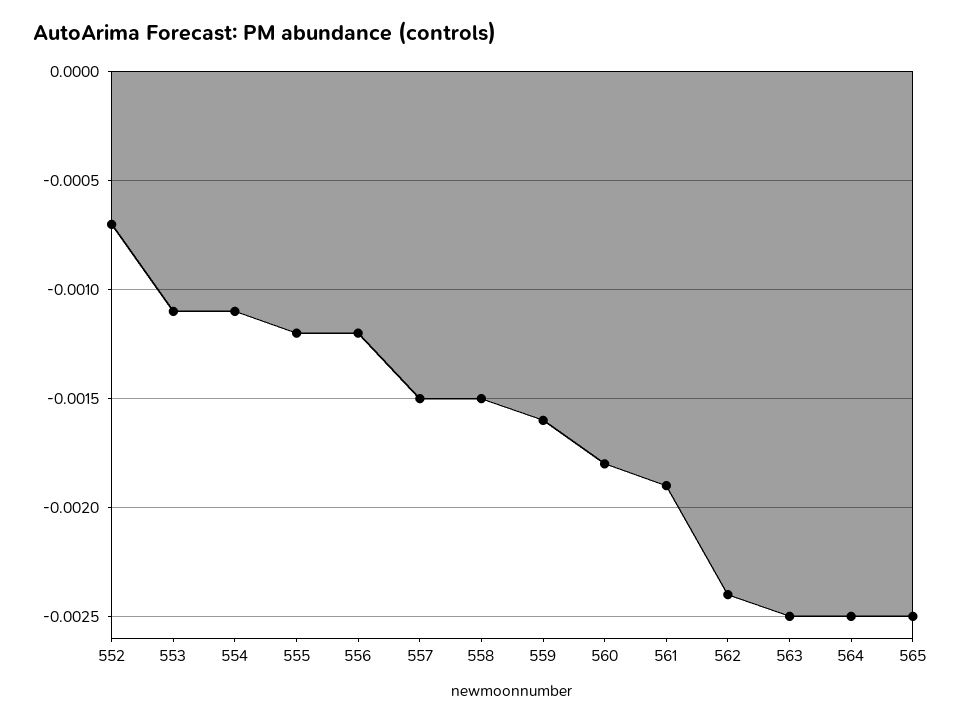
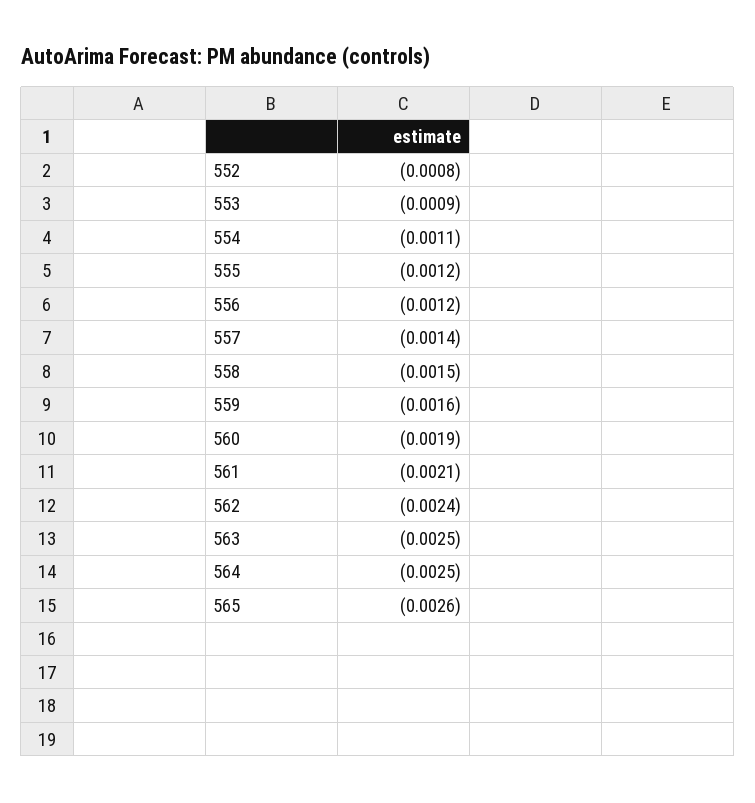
  {
-   "552": -0.0007,
+   "552": -0.0008,
-   "553": -0.0011,
+   "553": -0.0009,
    "554": -0.0011,
    "555": -0.0012,
    "556": -0.0012,
-   "557": -0.0015,
+   "557": -0.0014,
    "558": -0.0015,
    "559": -0.0016,
-   "560": -0.0018,
+   "560": -0.0019,
-   "561": -0.0019,
+   "561": -0.0021,
    "562": -0.0024,
    "563": -0.0025,
    "564": -0.0025,
-   "565": -0.0025
+   "565": -0.0026
  }

